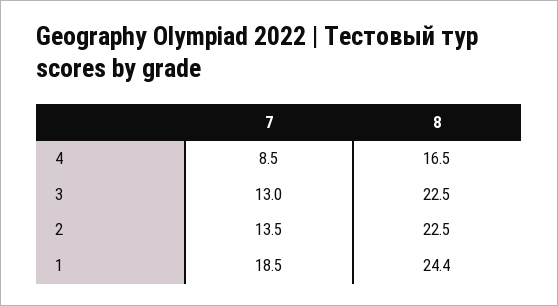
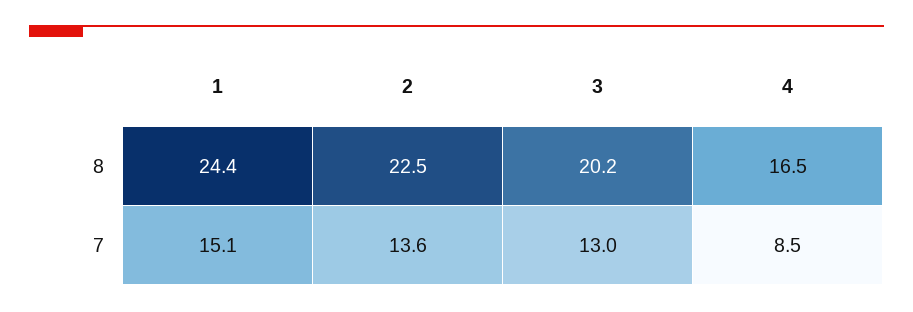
  {
    "7": {
      "4": 8.5,
      "3": 13,
-     "2": 13.5,
+     "2": 13.6,
-     "1": 18.5
+     "1": 15.1
    },
    "8": {
      "4": 16.5,
-     "3": 22.5,
+     "3": 20.2,
      "2": 22.5,
      "1": 24.4
    }
  }

